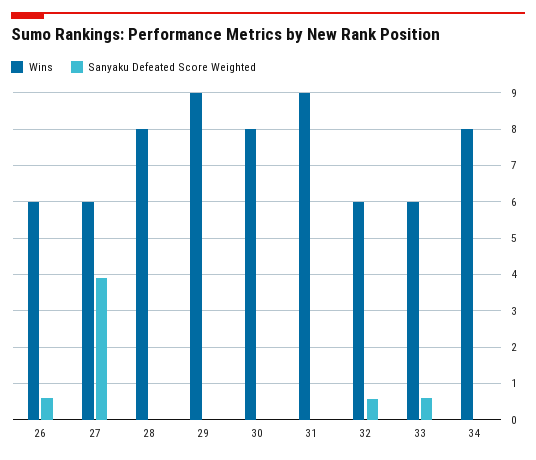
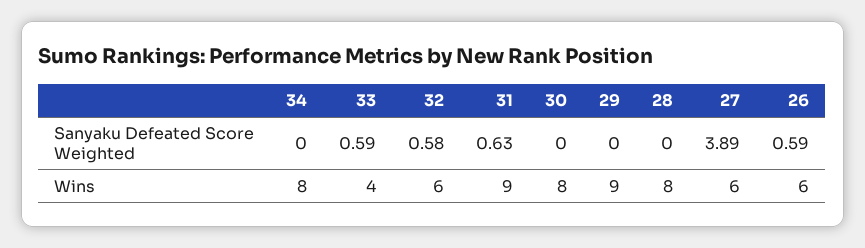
  {
    "Wins": {
      "26": 6,
      "27": 6,
      "28": 8,
      "29": 9,
      "30": 8,
      "31": 9,
      "32": 6,
-     "33": 6,
+     "33": 4,
      "34": 8
    },
    "Sanyaku Defeated Score Weighted": {
      "26": 0.59,
      "27": 3.89,
      "28": 0,
      "29": 0,
      "30": 0,
-     "31": 0,
+     "31": 0.63,
      "32": 0.58,
      "33": 0.59,
      "34": 0
    }
  }

